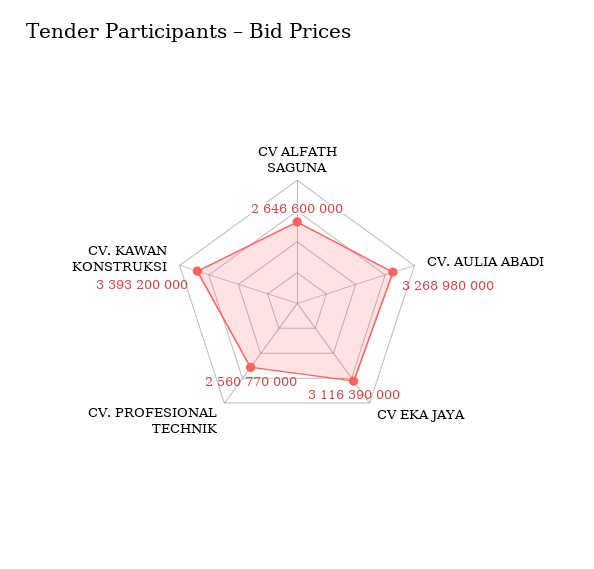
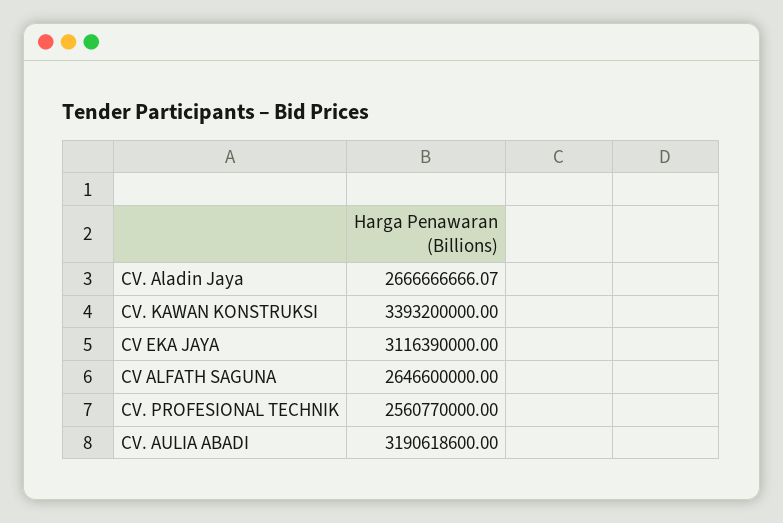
  {
    "CV ALFATH SAGUNA": 2646600000,
-   "CV. AULIA ABADI": 3268980000,
+   "CV. AULIA ABADI": 3190618600,
    "CV EKA JAYA": 3116390000,
    "CV. PROFESIONAL TECHNIK": 2560770000,
-   "CV. KAWAN KONSTRUKSI": 3393200000
+   "CV. KAWAN KONSTRUKSI": 3393200000,
+   "CV. Aladin Jaya": 2666666666.07
  }

